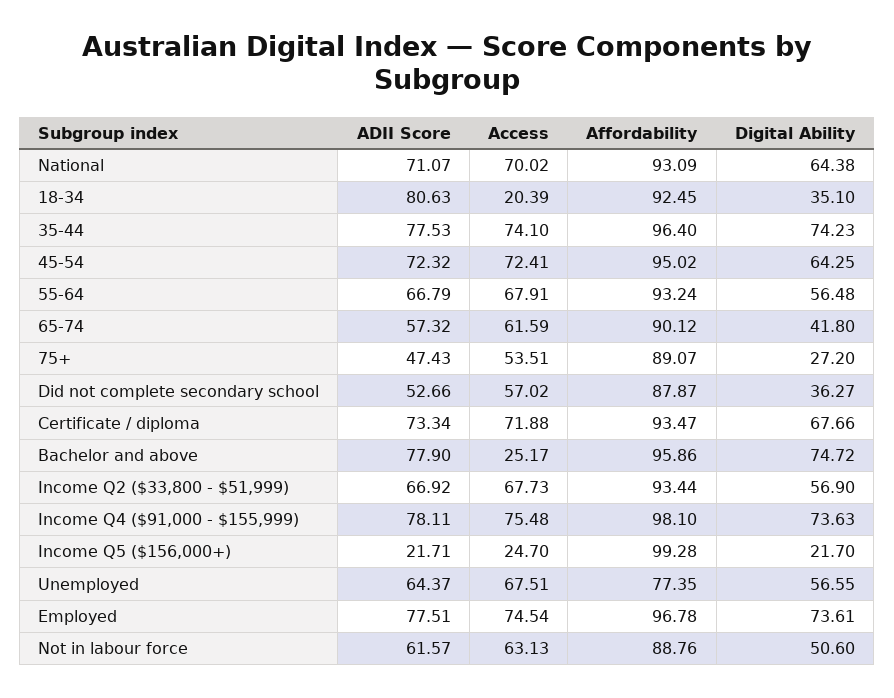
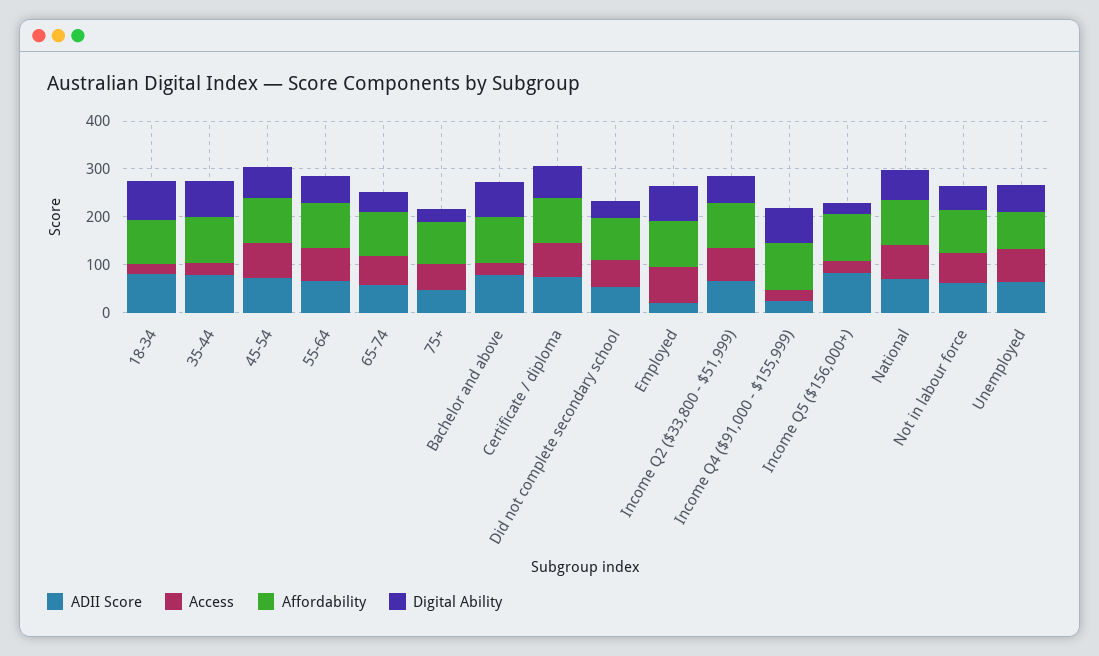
  {
    "ADII Score": {
      "National": 71.07,
      "18-34": 80.63,
      "35-44": 77.53,
      "45-54": 72.32,
      "55-64": 66.79,
      "65-74": 57.32,
      "75+": 47.43,
      "Did not complete secondary school": 52.66,
      "Certificate / diploma": 73.34,
      "Bachelor and above": 77.9,
      "Income Q2 ($33,800 - $51,999)": 66.92,
-     "Income Q4 ($91,000 - $155,999)": 78.11,
+     "Income Q4 ($91,000 - $155,999)": 20,
-     "Income Q5 ($156,000+)": 21.71,
+     "Income Q5 ($156,000+)": 80,
      "Unemployed": 64.37,
-     "Employed": 77.51,
+     "Employed": 20,
      "Not in labour force": 61.57
    },
    "Access": {
      "National": 70.02,
      "18-34": 20.39,
-     "35-44": 74.1,
+     "35-44": 20,
      "45-54": 72.41,
      "55-64": 67.91,
      "65-74": 61.59,
      "75+": 53.51,
      "Did not complete secondary school": 57.02,
      "Certificate / diploma": 71.88,
      "Bachelor and above": 25.17,
      "Income Q2 ($33,800 - $51,999)": 67.73,
-     "Income Q4 ($91,000 - $155,999)": 75.48,
+     "Income Q4 ($91,000 - $155,999)": 20,
      "Income Q5 ($156,000+)": 24.7,
      "Unemployed": 67.51,
      "Employed": 74.54,
      "Not in labour force": 63.13
    },
    "Affordability": {
      "National": 93.09,
      "18-34": 92.45,
      "35-44": 96.4,
      "45-54": 95.02,
      "55-64": 93.24,
      "65-74": 90.12,
      "75+": 89.07,
      "Did not complete secondary school": 87.87,
      "Certificate / diploma": 93.47,
      "Bachelor and above": 95.86,
      "Income Q2 ($33,800 - $51,999)": 93.44,
      "Income Q4 ($91,000 - $155,999)": 98.1,
      "Income Q5 ($156,000+)": 99.28,
      "Unemployed": 77.35,
      "Employed": 96.78,
      "Not in labour force": 88.76
    },
    "Digital Ability": {
      "National": 64.38,
-     "18-34": 35.1,
+     "18-34": 80,
      "35-44": 74.23,
      "45-54": 64.25,
      "55-64": 56.48,
      "65-74": 41.8,
      "75+": 27.2,
      "Did not complete secondary school": 36.27,
      "Certificate / diploma": 67.66,
      "Bachelor and above": 74.72,
      "Income Q2 ($33,800 - $51,999)": 56.9,
      "Income Q4 ($91,000 - $155,999)": 73.63,
      "Income Q5 ($156,000+)": 21.7,
      "Unemployed": 56.55,
      "Employed": 73.61,
      "Not in labour force": 50.6
    }
  }

